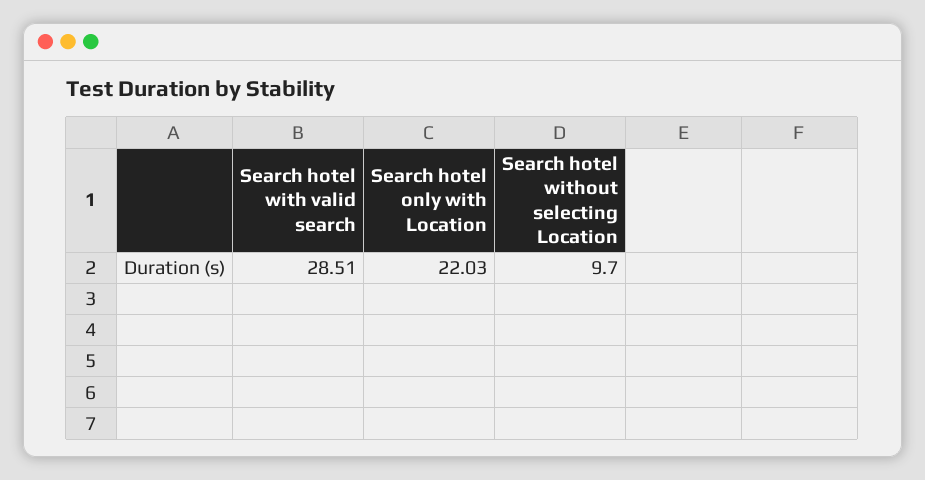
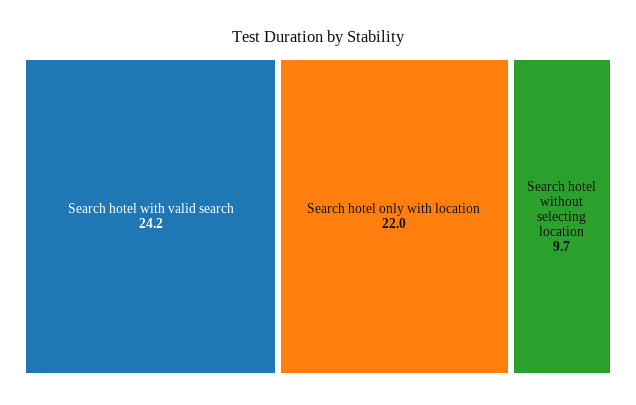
  {
-   "Search hotel with valid search": 28.51,
+   "Search hotel with valid search": 24.2,
    "Search hotel only with Location": 22.03,
    "Search hotel without selecting Location": 9.7
  }

